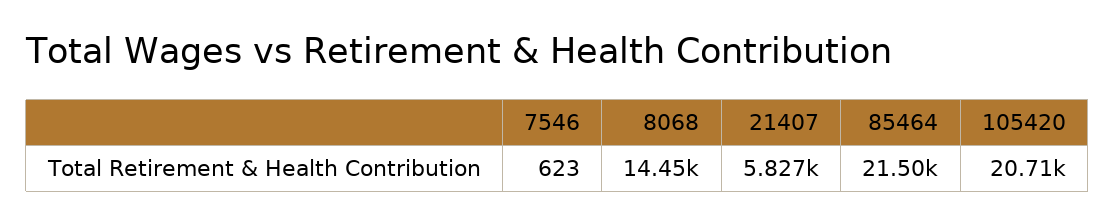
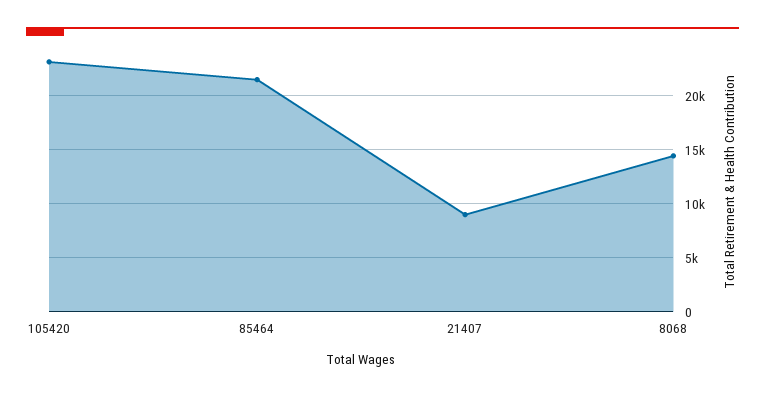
  {
-   "7546": 623,
    "8068": 14450,
-   "21407": 5827,
+   "21407": 9000,
    "85464": 21500,
-   "105420": 20710
+   "105420": 23000
  }

